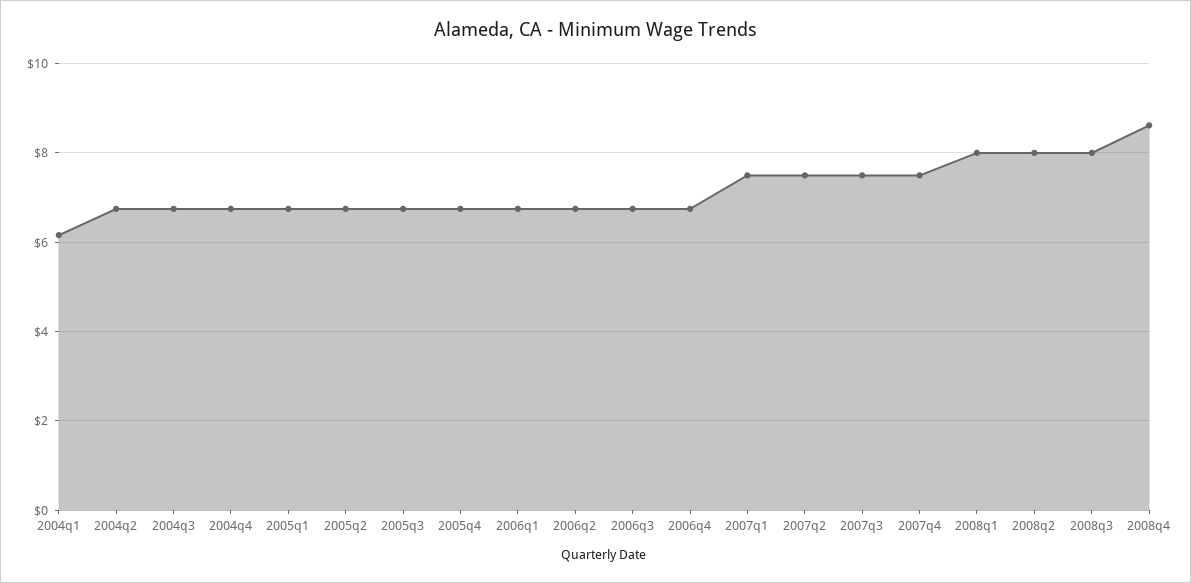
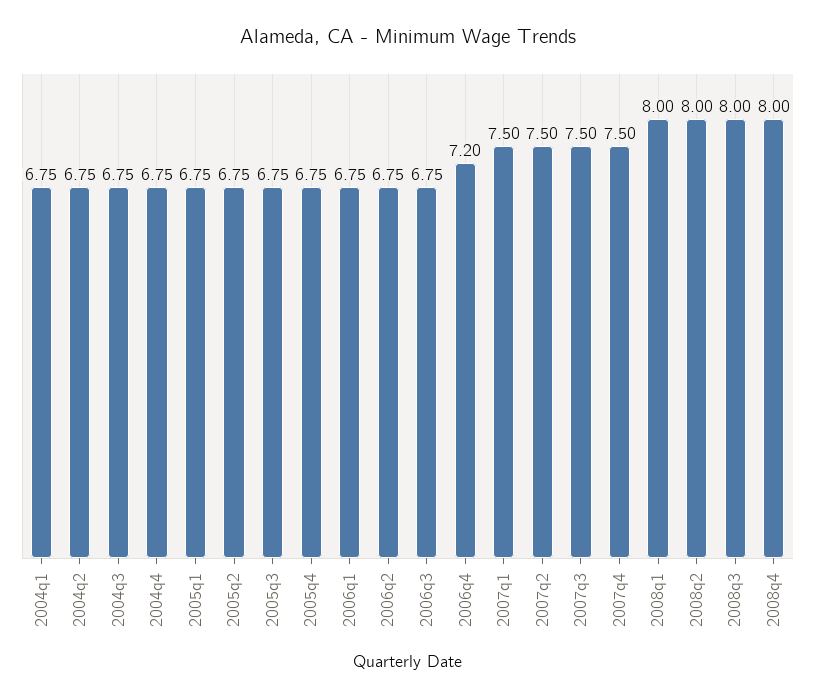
  {
-   "2004q1": 6.2,
+   "2004q1": 6.75,
    "2004q2": 6.75,
    "2004q3": 6.75,
    "2004q4": 6.75,
    "2005q1": 6.75,
    "2005q2": 6.75,
    "2005q3": 6.75,
    "2005q4": 6.75,
    "2006q1": 6.75,
    "2006q2": 6.75,
    "2006q3": 6.75,
-   "2006q4": 6.8,
+   "2006q4": 7.2,
    "2007q1": 7.5,
    "2007q2": 7.5,
    "2007q3": 7.5,
    "2007q4": 7.5,
    "2008q1": 8,
    "2008q2": 8,
    "2008q3": 8,
-   "2008q4": 8.6
+   "2008q4": 8
  }

